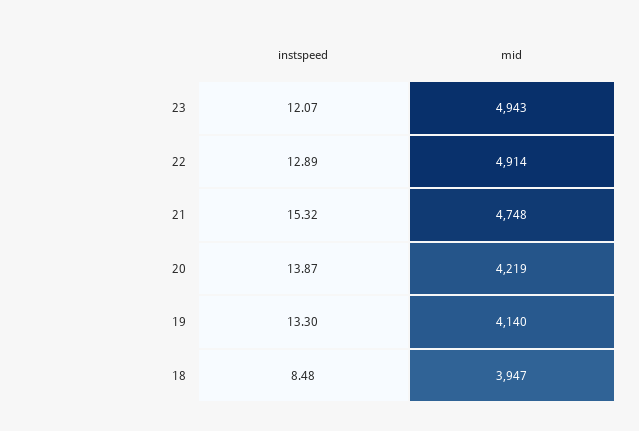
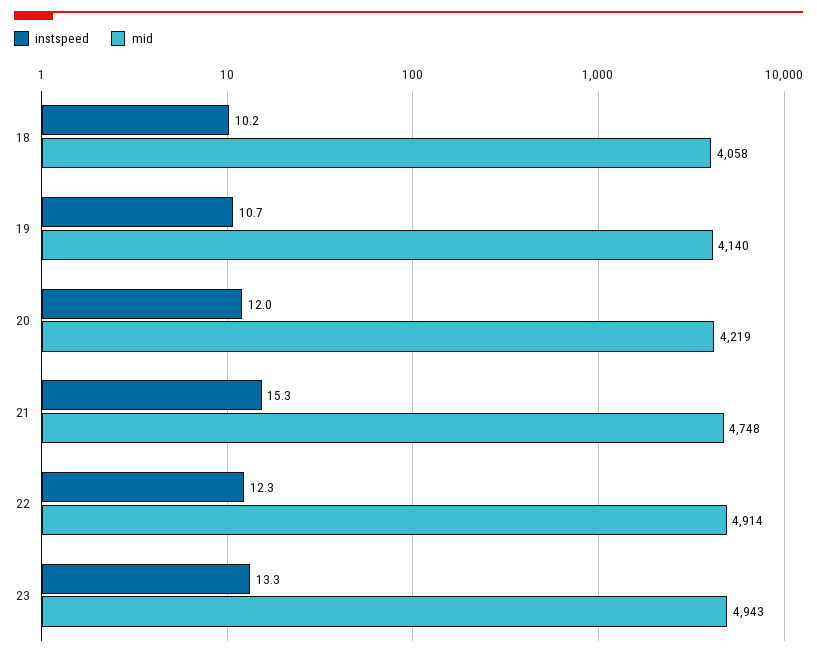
  {
    "instspeed": {
-     "23": 12.07,
+     "23": 13.3,
-     "22": 12.89,
+     "22": 12.3,
      "21": 15.32,
-     "20": 13.87,
+     "20": 12,
-     "19": 13.3,
+     "19": 10.7,
-     "18": 8.48
+     "18": 10.2
    },
    "mid": {
      "23": 4943,
      "22": 4914,
      "21": 4748,
      "20": 4219,
      "19": 4140,
-     "18": 3947
+     "18": 4058
    }
  }

